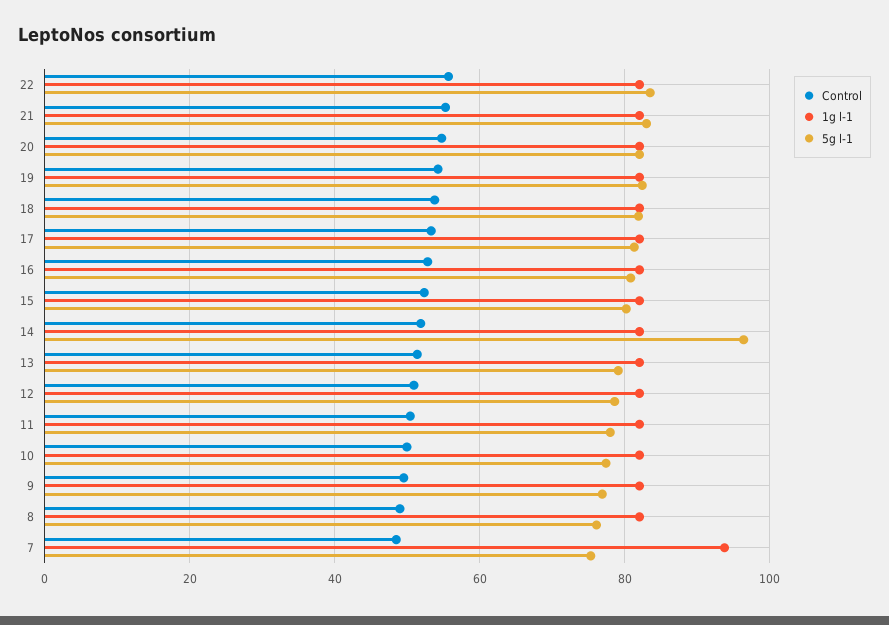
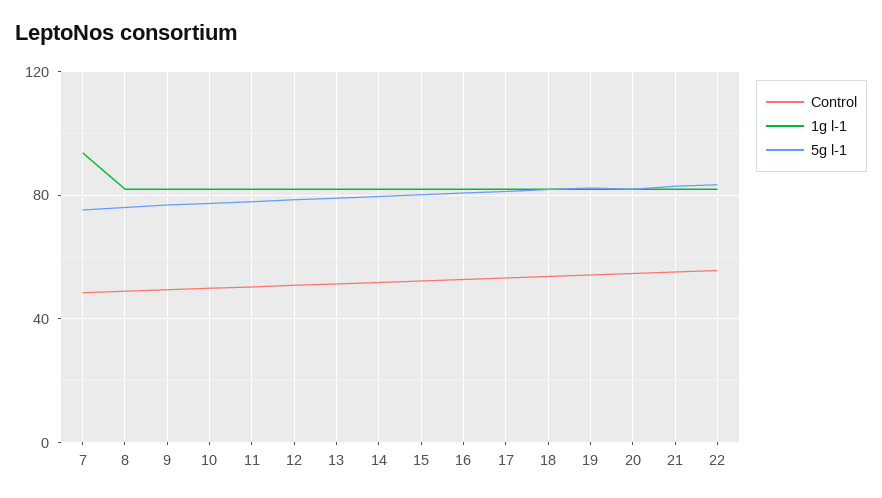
  {
    "Control": {
      "22": 56,
      "21": 56,
      "20": 54,
      "19": 54,
      "18": 54,
      "17": 54,
      "16": 52,
      "15": 52,
      "14": 52,
      "13": 52,
      "12": 50,
      "11": 50,
      "10": 50,
      "9": 50,
      "8": 48,
      "7": 48
    },
    "1g l-1": {
      "22": 82,
      "21": 82,
      "20": 82,
      "19": 82,
      "18": 82,
      "17": 82,
      "16": 82,
      "15": 82,
      "14": 82,
      "13": 82,
      "12": 82,
      "11": 82,
      "10": 82,
      "9": 82,
      "8": 82,
      "7": 94
    },
    "5g l-1": {
      "22": 84,
      "21": 84,
      "20": 82,
      "19": 82,
      "18": 82,
      "17": 82,
      "16": 80,
      "15": 80,
-     "14": 96,
+     "14": 80,
      "13": 80,
      "12": 78,
      "11": 78,
      "10": 78,
      "9": 76,
      "8": 76,
      "7": 76
    }
  }

